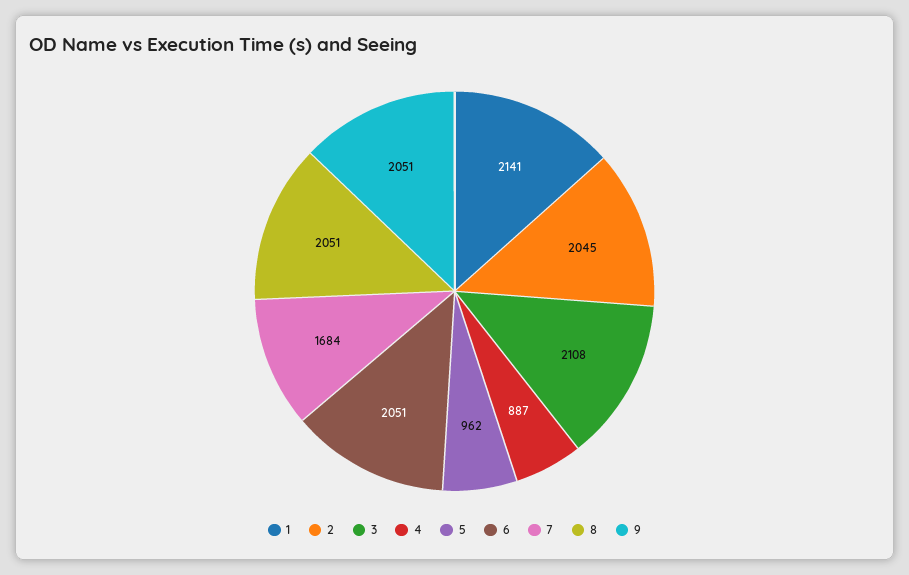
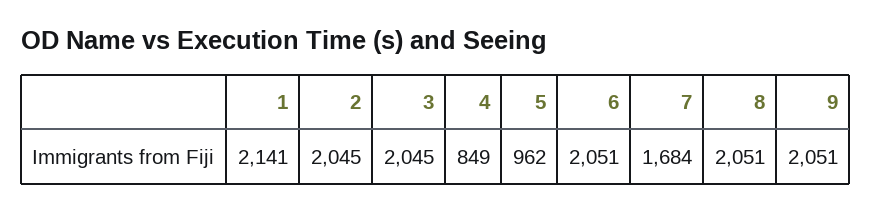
  {
    "1": 2141,
    "2": 2045,
-   "3": 2108,
+   "3": 2045,
-   "4": 887,
+   "4": 849,
    "5": 962,
    "6": 2051,
    "7": 1684,
    "8": 2051,
    "9": 2051
  }

